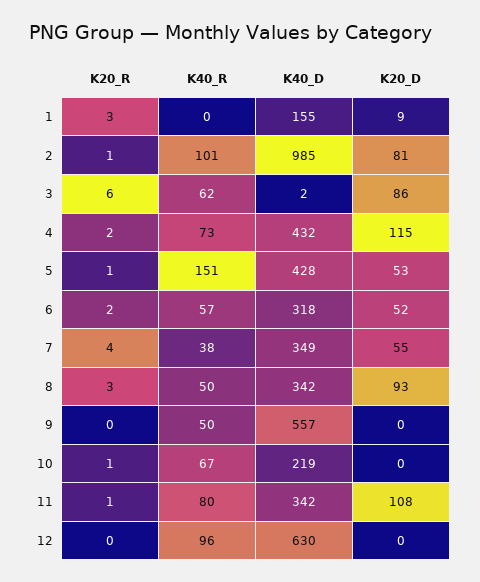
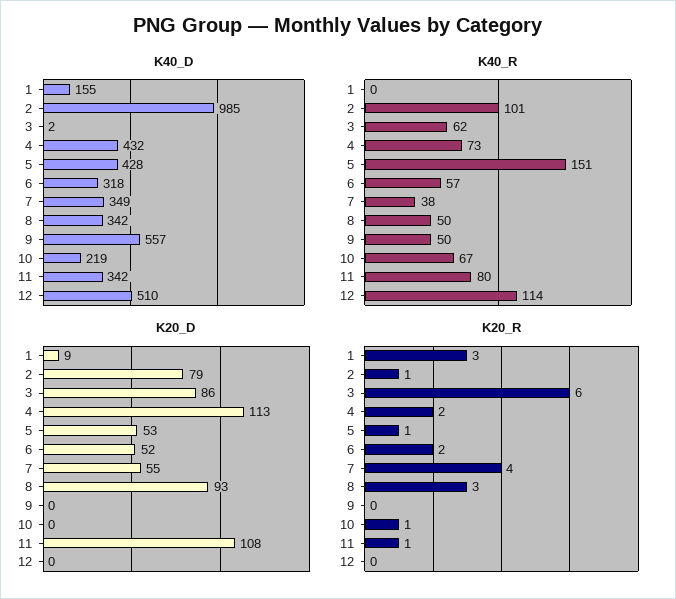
  {
    "K20_R": {
      "1": 3,
      "2": 1,
      "3": 6,
      "4": 2,
      "5": 1,
      "6": 2,
      "7": 4,
      "8": 3,
      "9": 0,
      "10": 1,
      "11": 1,
      "12": 0
    },
    "K40_R": {
      "1": 0,
      "2": 101,
      "3": 62,
      "4": 73,
      "5": 151,
      "6": 57,
      "7": 38,
      "8": 50,
      "9": 50,
      "10": 67,
      "11": 80,
-     "12": 96
+     "12": 114
    },
    "K40_D": {
      "1": 155,
      "2": 985,
      "3": 2,
      "4": 432,
      "5": 428,
      "6": 318,
      "7": 349,
      "8": 342,
      "9": 557,
      "10": 219,
      "11": 342,
-     "12": 630
+     "12": 510
    },
    "K20_D": {
      "1": 9,
-     "2": 81,
+     "2": 79,
      "3": 86,
-     "4": 115,
+     "4": 113,
      "5": 53,
      "6": 52,
      "7": 55,
      "8": 93,
      "9": 0,
      "10": 0,
      "11": 108,
      "12": 0
    }
  }

